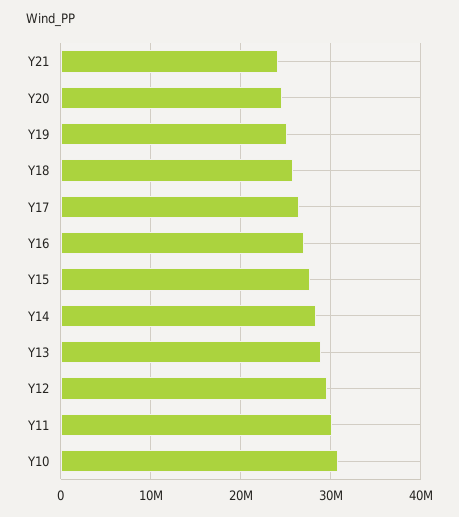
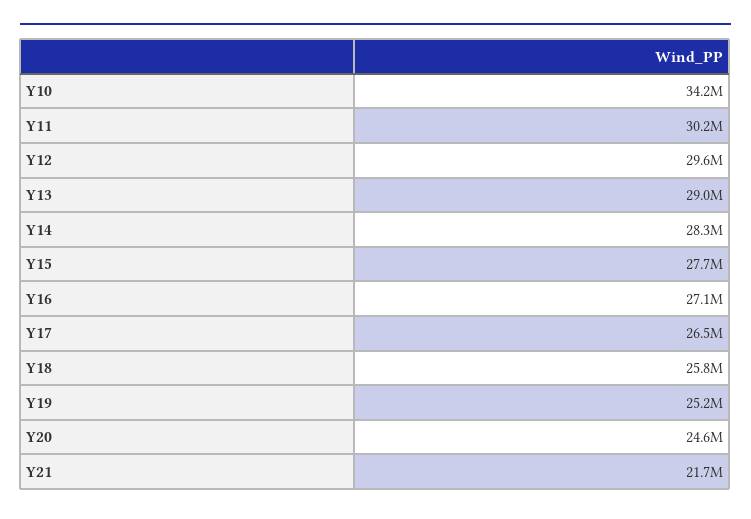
  {
-   "Y21": 24000000,
+   "Y21": 21700000,
    "Y20": 24600000,
    "Y19": 25200000,
    "Y18": 25800000,
    "Y17": 26500000,
    "Y16": 27100000,
    "Y15": 27700000,
    "Y14": 28300000,
    "Y13": 29000000,
    "Y12": 29600000,
    "Y11": 30200000,
-   "Y10": 31000000
+   "Y10": 34200000
  }

